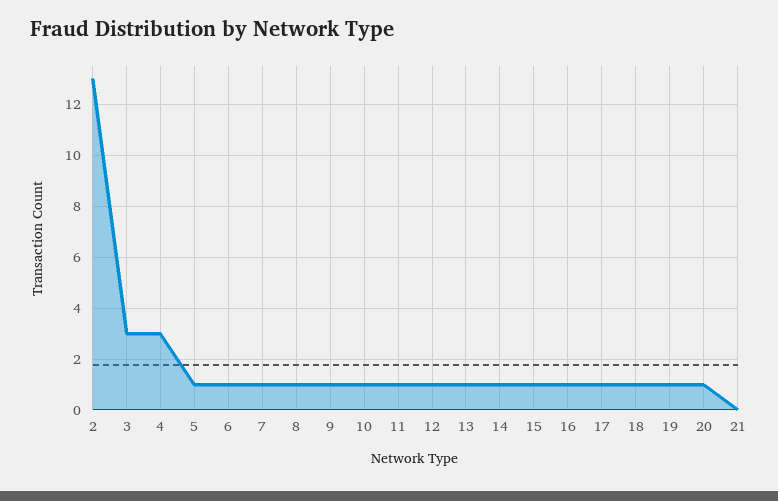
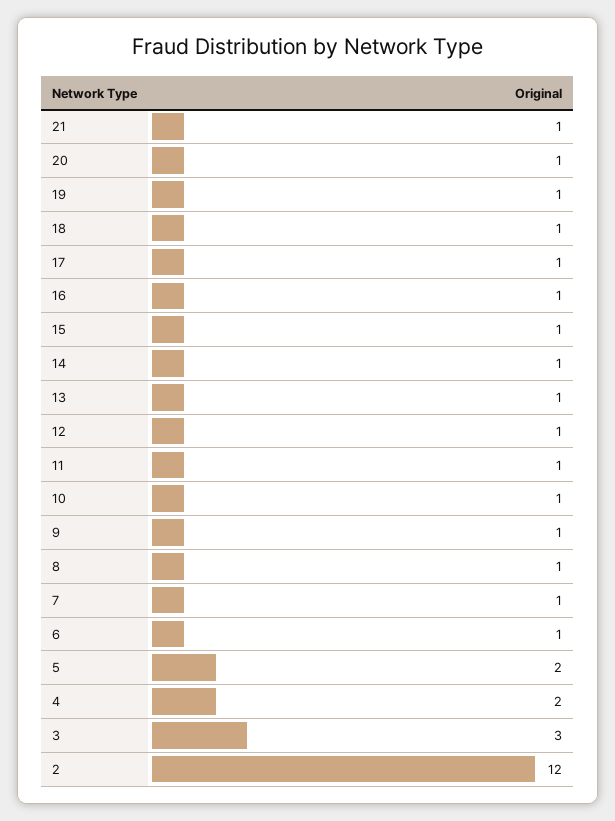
  {
-   "2": 13,
+   "2": 12,
    "3": 3,
-   "4": 3,
+   "4": 2,
-   "5": 1,
+   "5": 2,
    "6": 1,
    "7": 1,
    "8": 1,
    "9": 1,
    "10": 1,
    "11": 1,
    "12": 1,
    "13": 1,
    "14": 1,
    "15": 1,
    "16": 1,
    "17": 1,
    "18": 1,
    "19": 1,
    "20": 1,
-   "21": 0
+   "21": 1
  }

